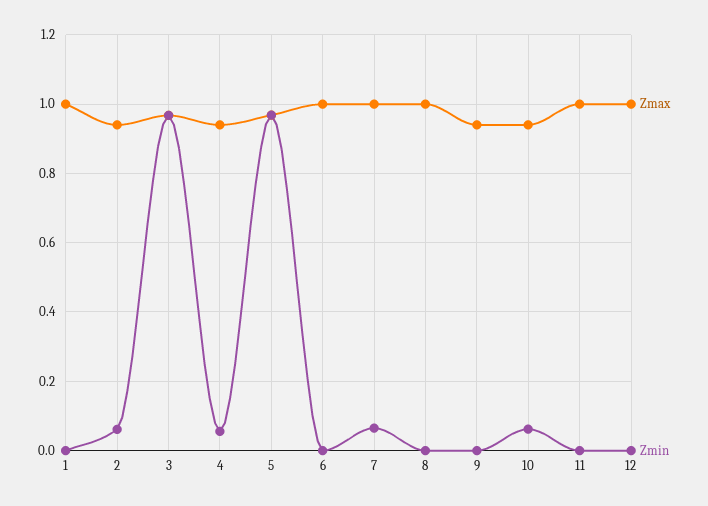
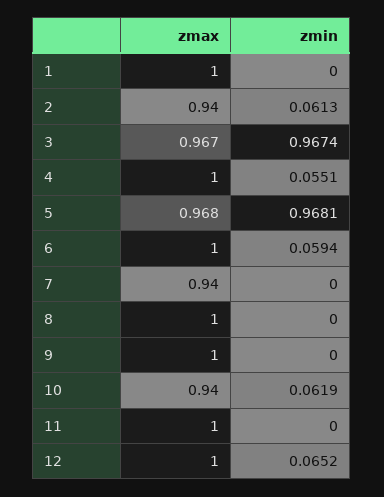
  {
    "Zmax": {
      "1": 1,
      "2": 0.94,
      "3": 0.967,
-     "4": 0.94,
+     "4": 1,
      "5": 0.968,
      "6": 1,
-     "7": 1,
+     "7": 0.94,
      "8": 1,
-     "9": 0.94,
+     "9": 1,
      "10": 0.94,
      "11": 1,
      "12": 1
    },
    "Zmin": {
      "1": 0,
      "2": 0.0613,
      "3": 0.9674,
      "4": 0.0551,
      "5": 0.9681,
-     "6": 0,
+     "6": 0.0594,
-     "7": 0.06,
+     "7": 0,
      "8": 0,
      "9": 0,
      "10": 0.0619,
      "11": 0,
-     "12": 0
+     "12": 0.0652
    }
  }

